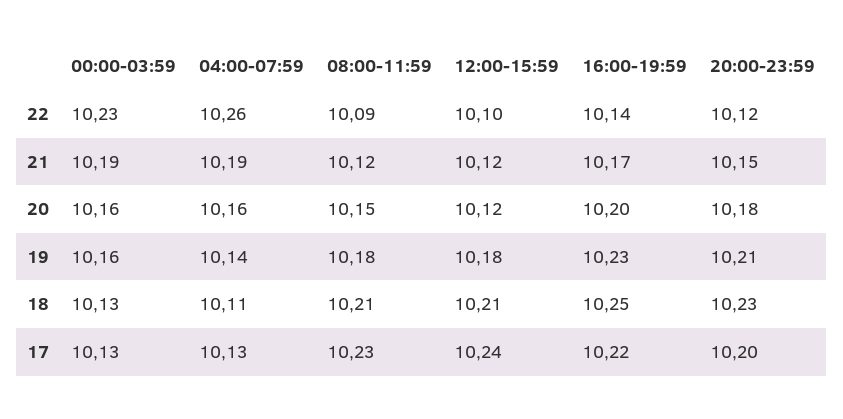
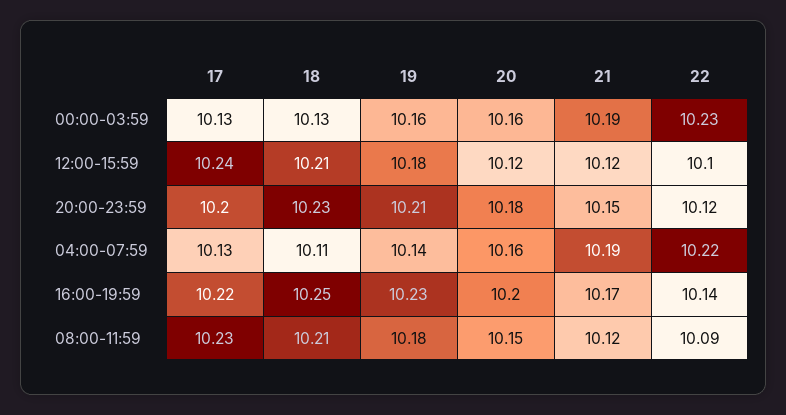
  {
    "00:00-03:59": {
      "22": 10.23,
      "21": 10.19,
      "20": 10.16,
      "19": 10.16,
      "18": 10.13,
      "17": 10.13
    },
    "04:00-07:59": {
-     "22": 10.26,
+     "22": 10.22,
      "21": 10.19,
      "20": 10.16,
      "19": 10.14,
      "18": 10.11,
      "17": 10.13
    },
    "08:00-11:59": {
      "22": 10.09,
      "21": 10.12,
      "20": 10.15,
      "19": 10.18,
      "18": 10.21,
      "17": 10.23
    },
    "12:00-15:59": {
      "22": 10.1,
      "21": 10.12,
      "20": 10.12,
      "19": 10.18,
      "18": 10.21,
      "17": 10.24
    },
    "16:00-19:59": {
      "22": 10.14,
      "21": 10.17,
      "20": 10.2,
      "19": 10.23,
      "18": 10.25,
      "17": 10.22
    },
    "20:00-23:59": {
      "22": 10.12,
      "21": 10.15,
      "20": 10.18,
      "19": 10.21,
      "18": 10.23,
      "17": 10.2
    }
  }

